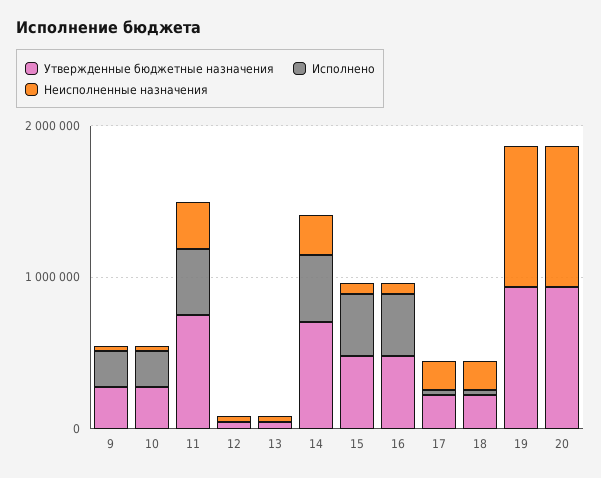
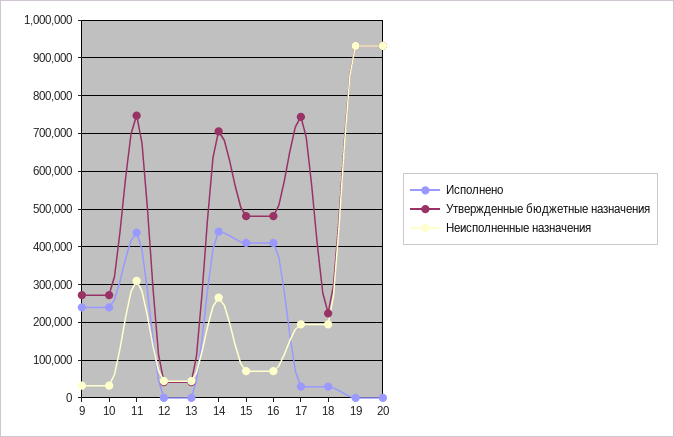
  {
    "Утвержденные бюджетные назначения": {
      "9": 280000,
      "10": 280000,
      "11": 740000,
      "12": 40000,
      "13": 40000,
      "14": 700000,
      "15": 480000,
      "16": 480000,
-     "17": 200000,
+     "17": 740000,
      "18": 220000,
      "19": 940000,
      "20": 940000
    },
    "Исполнено": {
      "9": 240000,
      "10": 240000,
      "11": 440000,
      "12": 0,
      "13": 0,
      "14": 440000,
      "15": 420000,
      "16": 420000,
      "17": 20000,
      "18": 20000,
      "19": 0,
      "20": 0
    },
    "Неисполненные назначения": {
      "9": 40000,
      "10": 40000,
      "11": 320000,
      "12": 40000,
      "13": 40000,
      "14": 260000,
      "15": 80000,
      "16": 80000,
      "17": 200000,
      "18": 200000,
      "19": 940000,
      "20": 940000
    }
  }

